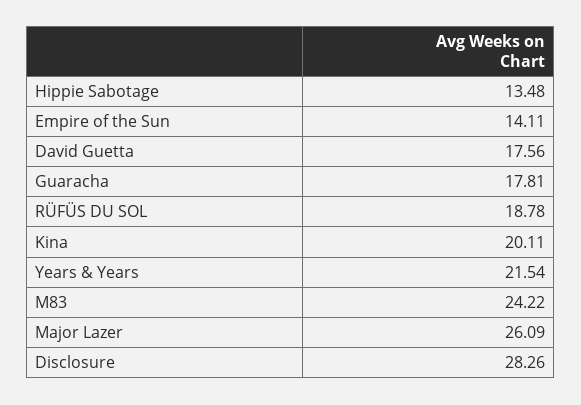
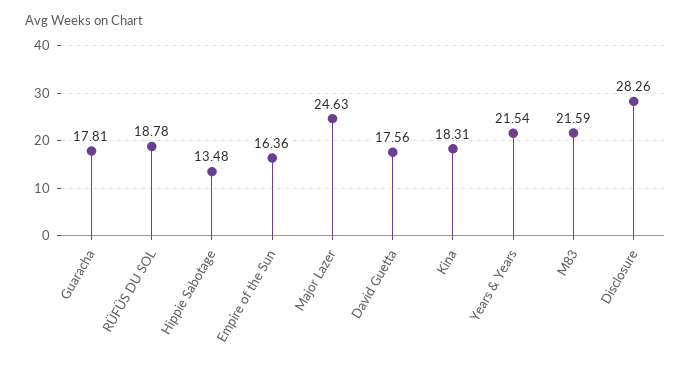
  {
    "Hippie Sabotage": 13.48,
-   "Empire of the Sun": 14.11,
+   "Empire of the Sun": 16.36,
    "David Guetta": 17.56,
    "Guaracha": 17.81,
    "RÜFÜS DU SOL": 18.78,
-   "Kina": 20.11,
+   "Kina": 18.31,
    "Years & Years": 21.54,
-   "M83": 24.22,
+   "M83": 21.59,
-   "Major Lazer": 26.09,
+   "Major Lazer": 24.63,
    "Disclosure": 28.26
  }

